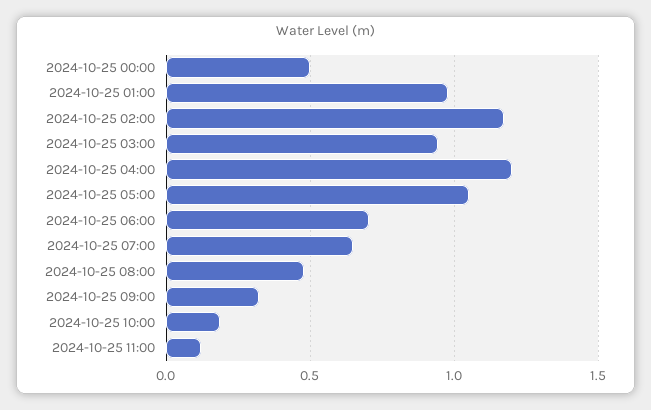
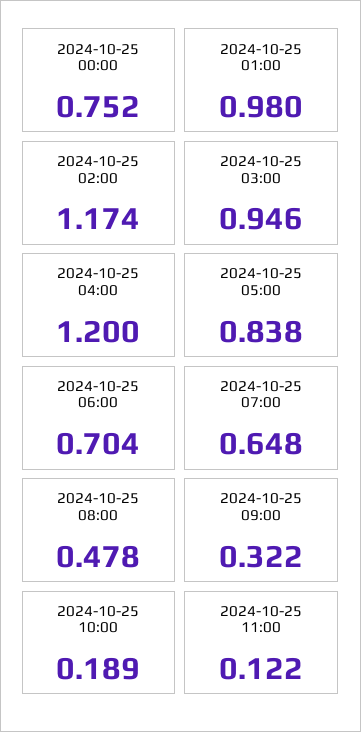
  {
-   "2024-10-25 00:00": 0.5,
+   "2024-10-25 00:00": 0.752,
    "2024-10-25 01:00": 0.98,
    "2024-10-25 02:00": 1.174,
    "2024-10-25 03:00": 0.946,
    "2024-10-25 04:00": 1.2,
-   "2024-10-25 05:00": 1.05,
+   "2024-10-25 05:00": 0.838,
    "2024-10-25 06:00": 0.704,
    "2024-10-25 07:00": 0.648,
    "2024-10-25 08:00": 0.478,
    "2024-10-25 09:00": 0.322,
    "2024-10-25 10:00": 0.189,
    "2024-10-25 11:00": 0.122
  }

